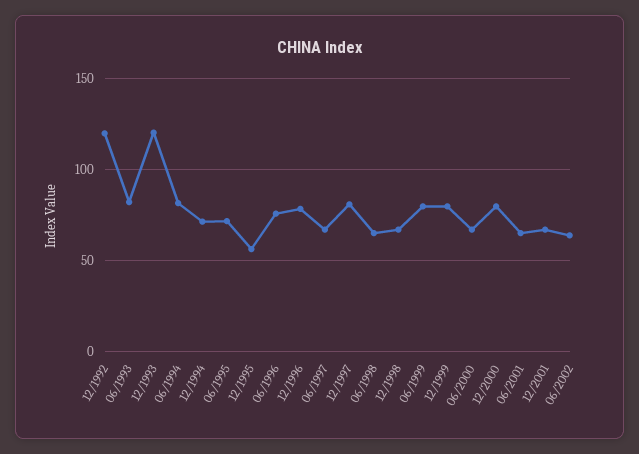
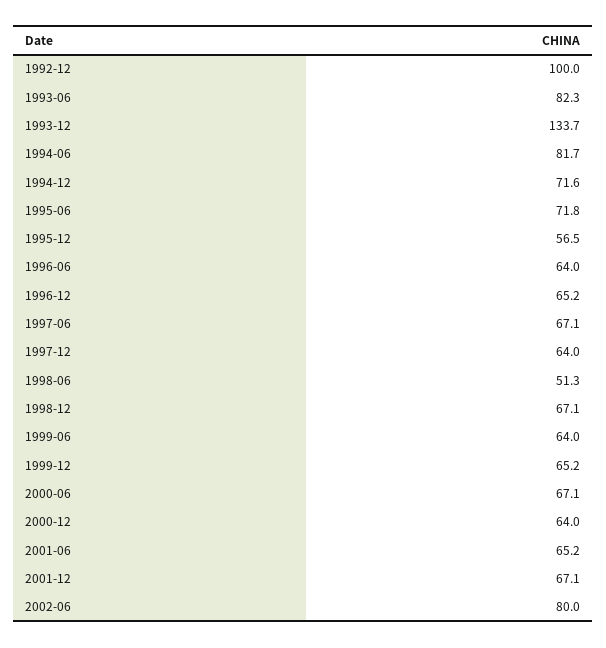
  {
-   "12/1992": 120,
+   "12/1992": 100,
    "06/1993": 82.3,
-   "12/1993": 120,
+   "12/1993": 133.7,
    "06/1994": 81.7,
    "12/1994": 71.6,
    "06/1995": 71.8,
    "12/1995": 56.5,
-   "06/1996": 75,
+   "06/1996": 64,
-   "12/1996": 80,
+   "12/1996": 65.2,
    "06/1997": 67.1,
-   "12/1997": 80,
+   "12/1997": 64,
-   "06/1998": 65,
+   "06/1998": 51.3,
    "12/1998": 67.1,
-   "06/1999": 80,
+   "06/1999": 64,
-   "12/1999": 80,
+   "12/1999": 65.2,
    "06/2000": 67.1,
-   "12/2000": 80,
+   "12/2000": 64,
    "06/2001": 65.2,
    "12/2001": 67.1,
-   "06/2002": 65
+   "06/2002": 80
  }

